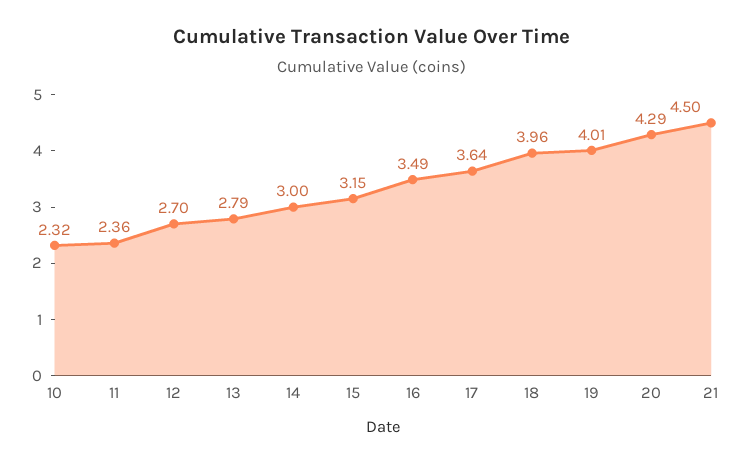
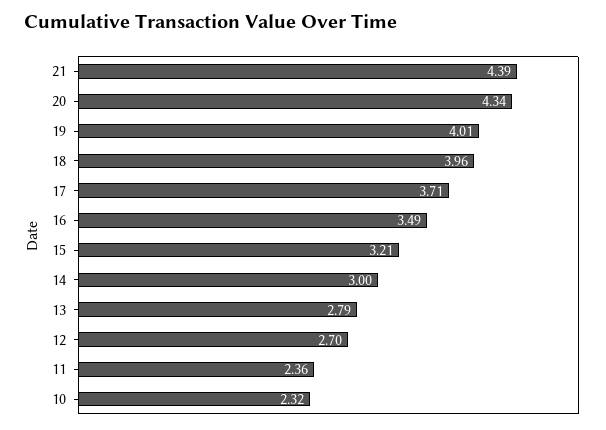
  {
    "10": 2.32,
    "11": 2.36,
    "12": 2.7,
    "13": 2.79,
    "14": 3,
-   "15": 3.15,
+   "15": 3.21,
    "16": 3.49,
-   "17": 3.64,
+   "17": 3.71,
    "18": 3.96,
    "19": 4.01,
-   "20": 4.29,
+   "20": 4.34,
-   "21": 4.5
+   "21": 4.39
  }

